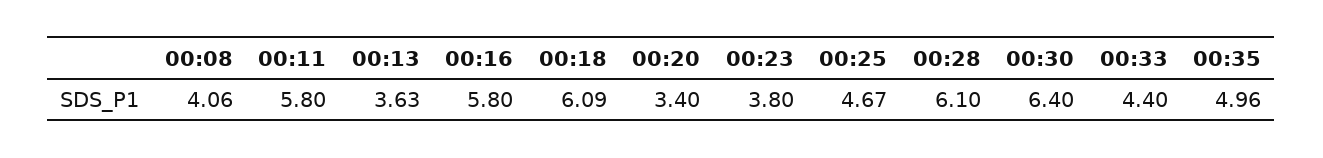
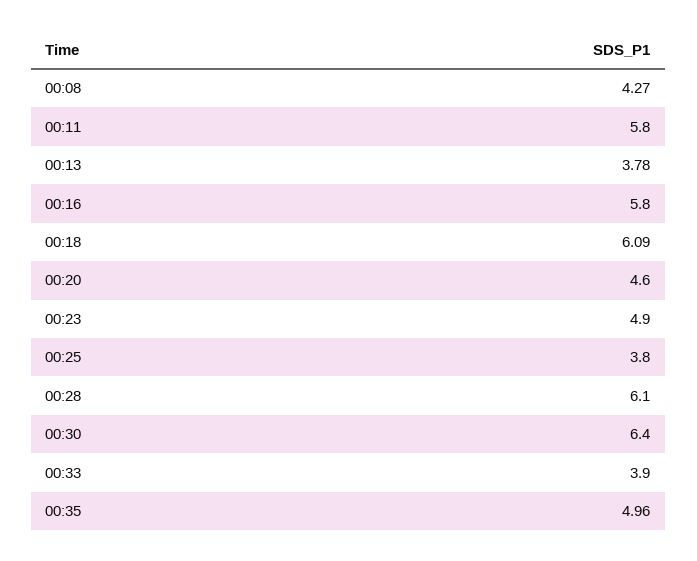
  {
-   "00:08": 4.06,
+   "00:08": 4.27,
    "00:11": 5.8,
-   "00:13": 3.63,
+   "00:13": 3.78,
    "00:16": 5.8,
    "00:18": 6.09,
-   "00:20": 3.4,
+   "00:20": 4.6,
-   "00:23": 3.8,
+   "00:23": 4.9,
-   "00:25": 4.67,
+   "00:25": 3.8,
    "00:28": 6.1,
    "00:30": 6.4,
-   "00:33": 4.4,
+   "00:33": 3.9,
    "00:35": 4.96
  }

